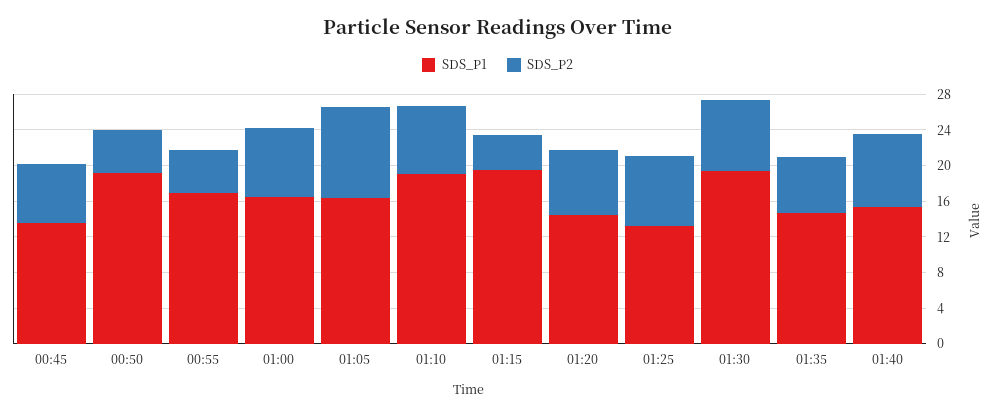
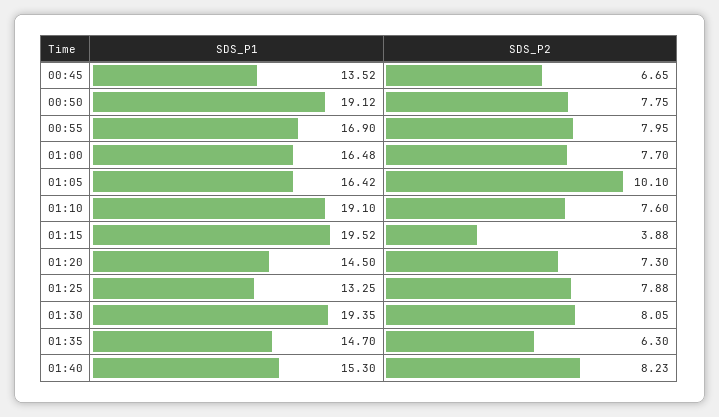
  {
    "SDS_P1": {
      "00:45": 13.52,
      "00:50": 19.12,
      "00:55": 16.9,
      "01:00": 16.48,
      "01:05": 16.42,
      "01:10": 19.1,
      "01:15": 19.52,
      "01:20": 14.5,
      "01:25": 13.25,
      "01:30": 19.35,
      "01:35": 14.7,
      "01:40": 15.3
    },
    "SDS_P2": {
      "00:45": 6.65,
-     "00:50": 5,
+     "00:50": 7.75,
-     "00:55": 5,
+     "00:55": 7.95,
      "01:00": 7.7,
      "01:05": 10.1,
      "01:10": 7.6,
      "01:15": 3.88,
      "01:20": 7.3,
      "01:25": 7.88,
      "01:30": 8.05,
      "01:35": 6.3,
      "01:40": 8.23
    }
  }

